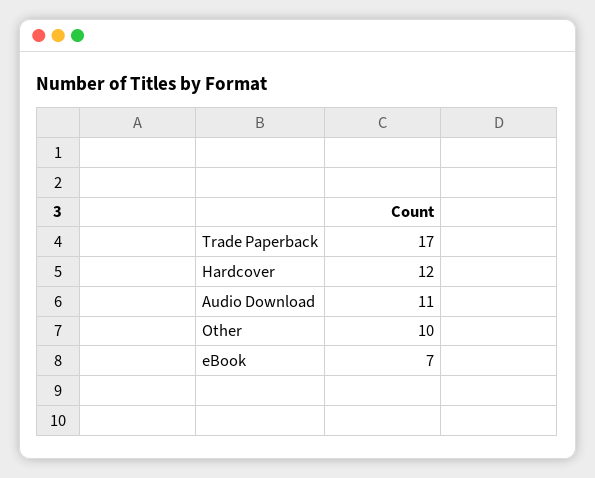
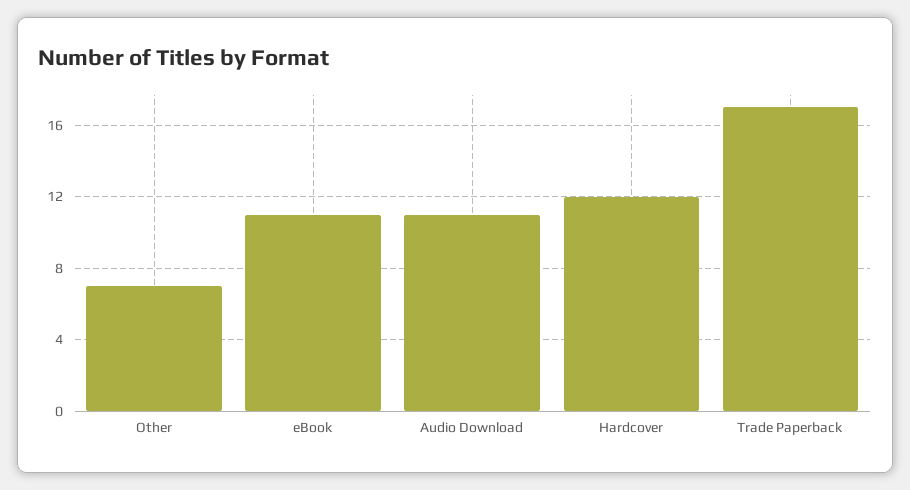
  {
    "Trade Paperback": 17,
    "Hardcover": 12,
    "Audio Download": 11,
-   "Other": 10,
+   "Other": 7,
-   "eBook": 7
+   "eBook": 11
  }

